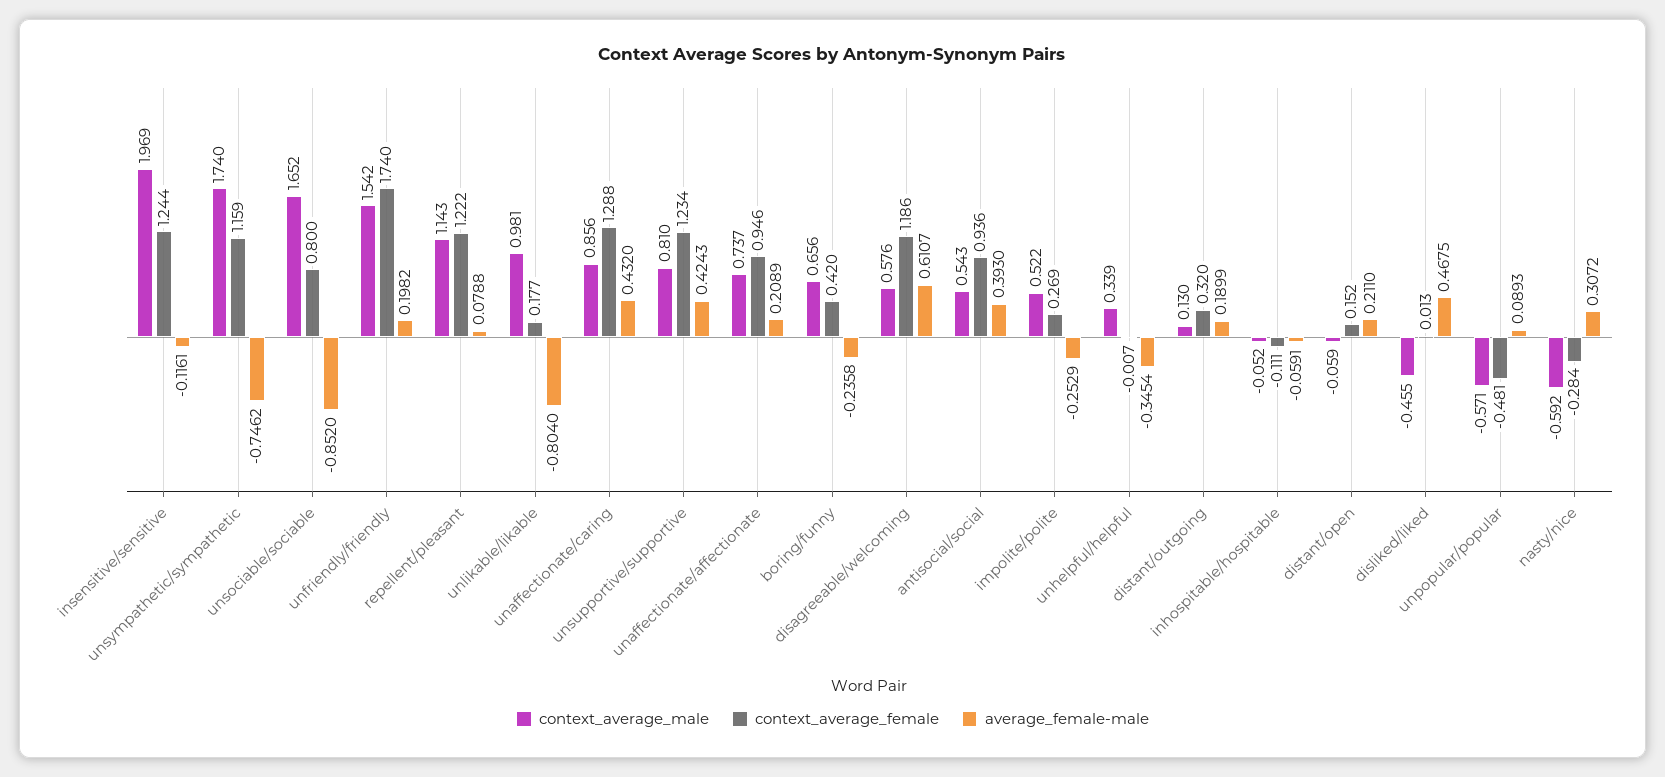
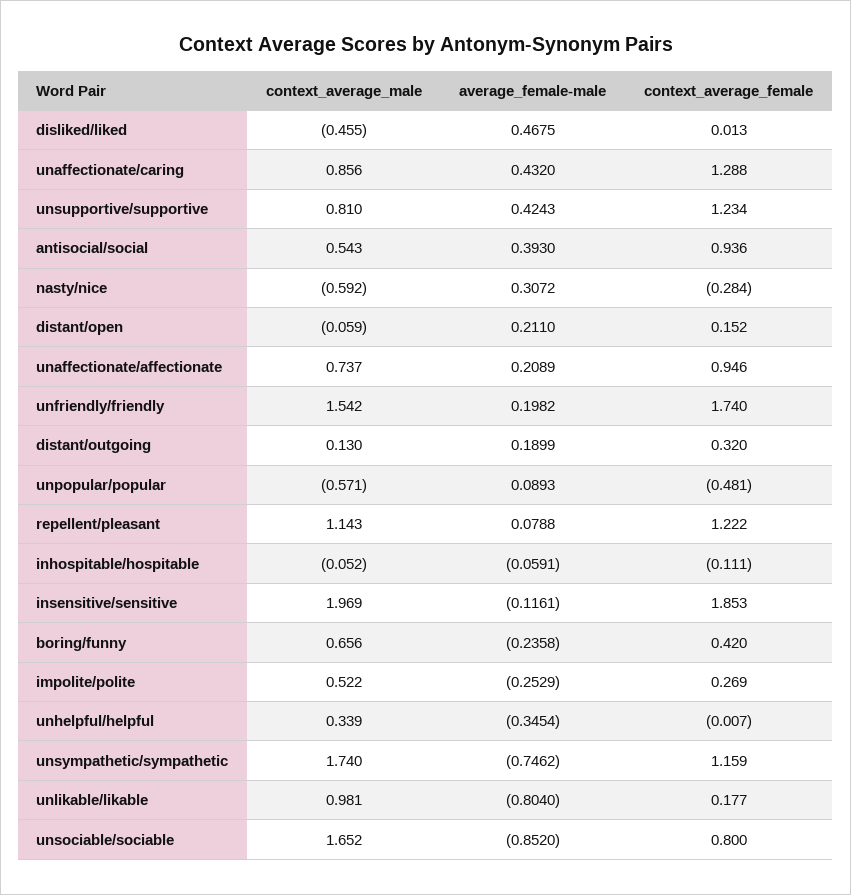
  {
    "context_average_male": {
      "insensitive/sensitive": 1.969,
      "unsympathetic/sympathetic": 1.74,
      "unsociable/sociable": 1.652,
      "unfriendly/friendly": 1.542,
      "repellent/pleasant": 1.143,
      "unlikable/likable": 0.981,
      "unaffectionate/caring": 0.856,
      "unsupportive/supportive": 0.81,
      "unaffectionate/affectionate": 0.737,
      "boring/funny": 0.656,
-     "disagreeable/welcoming": 0.576,
      "antisocial/social": 0.543,
      "impolite/polite": 0.522,
      "unhelpful/helpful": 0.339,
      "distant/outgoing": 0.13,
      "inhospitable/hospitable": -0.052,
      "distant/open": -0.059,
      "disliked/liked": -0.455,
      "unpopular/popular": -0.571,
      "nasty/nice": -0.592
    },
    "context_average_female": {
-     "insensitive/sensitive": 1.244,
+     "insensitive/sensitive": 1.853,
      "unsympathetic/sympathetic": 1.159,
      "unsociable/sociable": 0.8,
      "unfriendly/friendly": 1.74,
      "repellent/pleasant": 1.222,
      "unlikable/likable": 0.177,
      "unaffectionate/caring": 1.288,
      "unsupportive/supportive": 1.234,
      "unaffectionate/affectionate": 0.946,
      "boring/funny": 0.42,
-     "disagreeable/welcoming": 1.186,
      "antisocial/social": 0.936,
      "impolite/polite": 0.269,
      "unhelpful/helpful": -0.007,
      "distant/outgoing": 0.32,
      "inhospitable/hospitable": -0.111,
      "distant/open": 0.152,
      "disliked/liked": 0.013,
      "unpopular/popular": -0.481,
      "nasty/nice": -0.284
    },
    "average_female-male": {
      "insensitive/sensitive": -0.1161,
      "unsympathetic/sympathetic": -0.7462,
      "unsociable/sociable": -0.852,
      "unfriendly/friendly": 0.1982,
      "repellent/pleasant": 0.0788,
      "unlikable/likable": -0.804,
      "unaffectionate/caring": 0.432,
      "unsupportive/supportive": 0.4243,
      "unaffectionate/affectionate": 0.2089,
      "boring/funny": -0.2358,
-     "disagreeable/welcoming": 0.6107,
      "antisocial/social": 0.393,
      "impolite/polite": -0.2529,
      "unhelpful/helpful": -0.3454,
      "distant/outgoing": 0.1899,
      "inhospitable/hospitable": -0.0591,
      "distant/open": 0.211,
      "disliked/liked": 0.4675,
      "unpopular/popular": 0.0893,
      "nasty/nice": 0.3072
    }
  }

